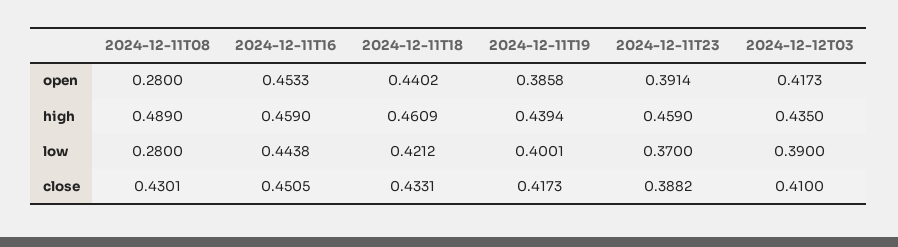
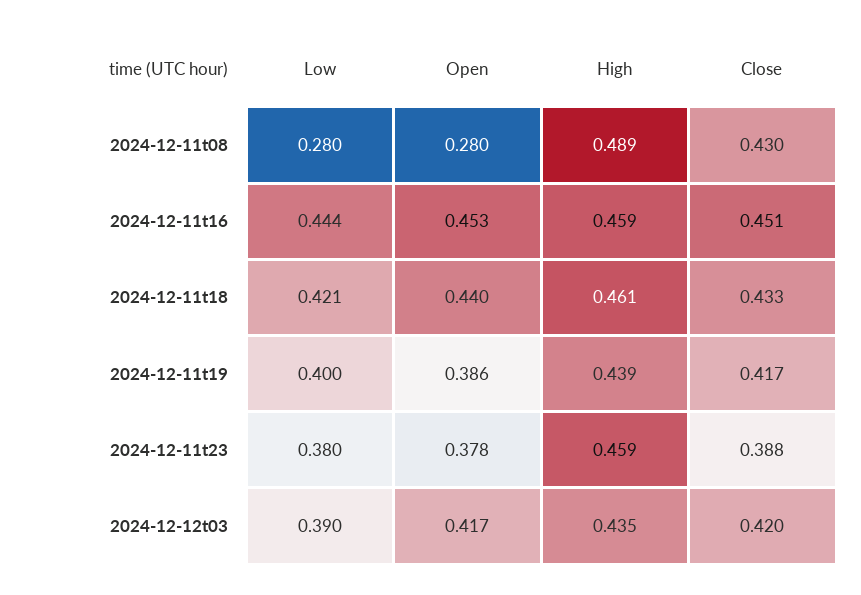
  {
    "2024-12-11T08": {
      "open": 0.28,
      "high": 0.489,
      "low": 0.28,
      "close": 0.4301
    },
    "2024-12-11T16": {
      "open": 0.4533,
      "high": 0.459,
      "low": 0.4438,
      "close": 0.4505
    },
    "2024-12-11T18": {
      "open": 0.4402,
      "high": 0.4609,
      "low": 0.4212,
      "close": 0.4331
    },
    "2024-12-11T19": {
      "open": 0.3858,
      "high": 0.4394,
      "low": 0.4001,
      "close": 0.4173
    },
    "2024-12-11T23": {
-     "open": 0.3914,
+     "open": 0.378,
      "high": 0.459,
-     "low": 0.37,
+     "low": 0.38,
      "close": 0.3882
    },
    "2024-12-12T03": {
      "open": 0.4173,
      "high": 0.435,
      "low": 0.39,
-     "close": 0.41
+     "close": 0.42
    }
  }

